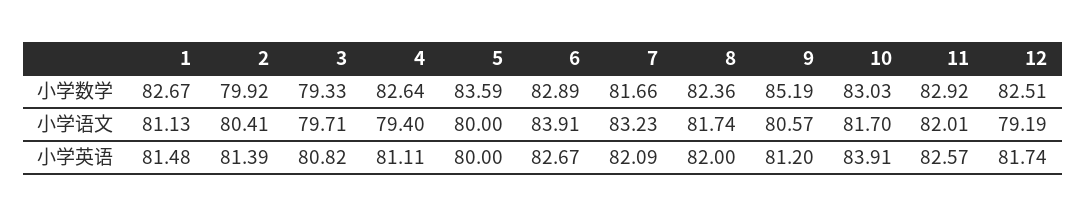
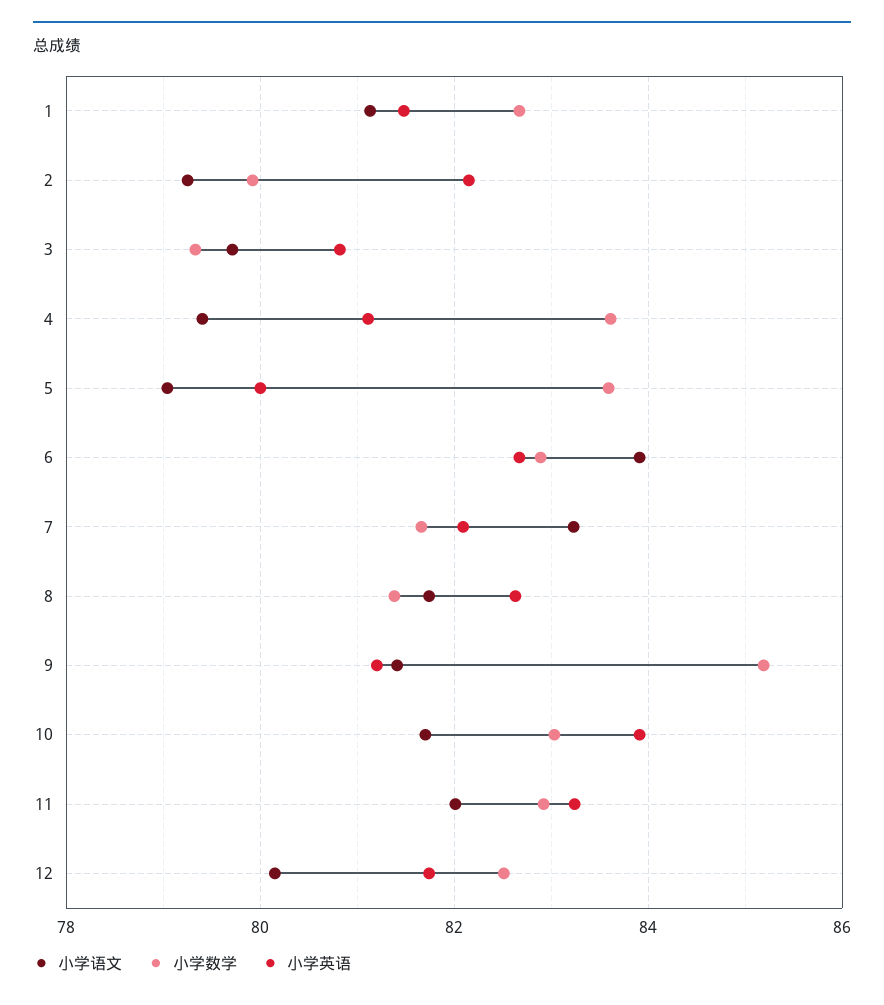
  {
    "小学数学": {
      "1": 82.67,
      "2": 79.92,
      "3": 79.33,
-     "4": 82.64,
+     "4": 83.6,
      "5": 83.59,
      "6": 82.89,
      "7": 81.66,
-     "8": 82.36,
+     "8": 81.4,
      "9": 85.19,
      "10": 83.03,
      "11": 82.92,
      "12": 82.51
    },
    "小学语文": {
      "1": 81.13,
-     "2": 80.41,
+     "2": 79.2,
      "3": 79.71,
      "4": 79.4,
-     "5": 80,
+     "5": 79,
      "6": 83.91,
      "7": 83.23,
      "8": 81.74,
-     "9": 80.57,
+     "9": 81.4,
      "10": 81.7,
      "11": 82.01,
-     "12": 79.19
+     "12": 80.2
    },
    "小学英语": {
      "1": 81.48,
-     "2": 81.39,
+     "2": 82.2,
      "3": 80.82,
      "4": 81.11,
      "5": 80,
      "6": 82.67,
      "7": 82.09,
-     "8": 82,
+     "8": 82.6,
      "9": 81.2,
      "10": 83.91,
-     "11": 82.57,
+     "11": 83.2,
      "12": 81.74
    }
  }

